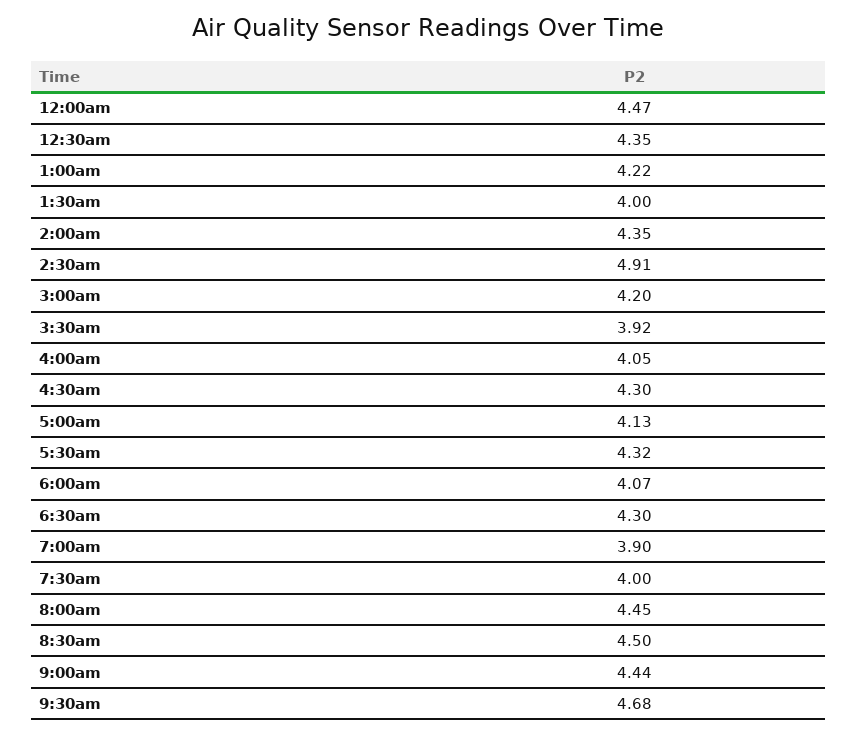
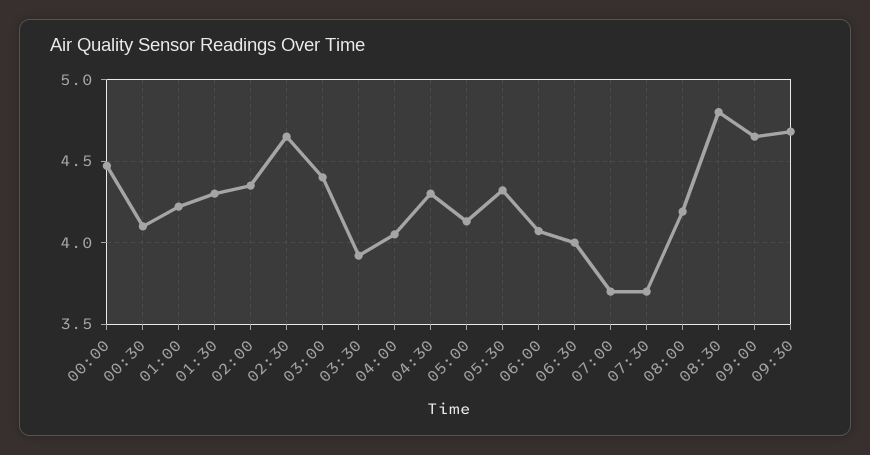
  {
    "12:00am": 4.47,
-   "12:30am": 4.35,
+   "12:30am": 4.1,
    "1:00am": 4.22,
-   "1:30am": 4,
+   "1:30am": 4.3,
    "2:00am": 4.35,
-   "2:30am": 4.91,
+   "2:30am": 4.65,
-   "3:00am": 4.2,
+   "3:00am": 4.4,
    "3:30am": 3.92,
    "4:00am": 4.05,
    "4:30am": 4.3,
    "5:00am": 4.13,
    "5:30am": 4.32,
    "6:00am": 4.07,
-   "6:30am": 4.3,
+   "6:30am": 4,
-   "7:00am": 3.9,
+   "7:00am": 3.7,
-   "7:30am": 4,
+   "7:30am": 3.7,
-   "8:00am": 4.45,
+   "8:00am": 4.2,
-   "8:30am": 4.5,
+   "8:30am": 4.8,
-   "9:00am": 4.44,
+   "9:00am": 4.65,
    "9:30am": 4.68
  }

